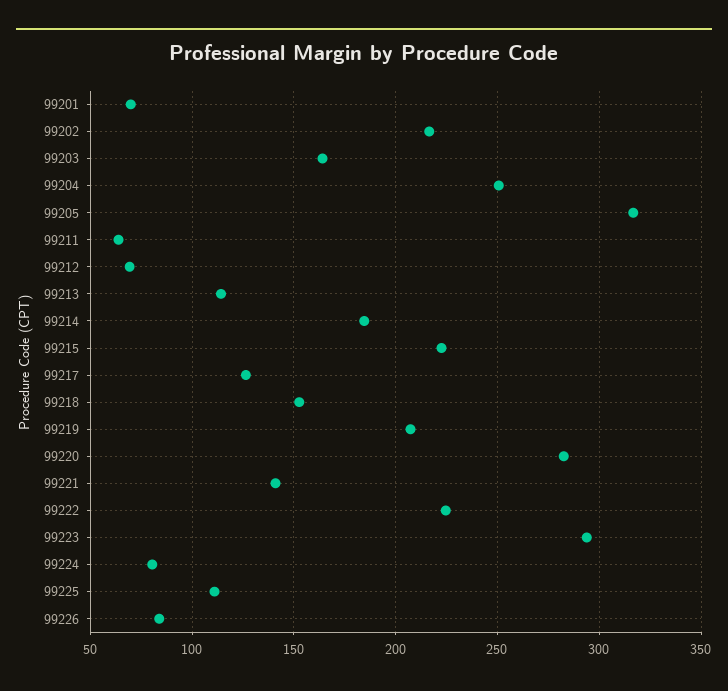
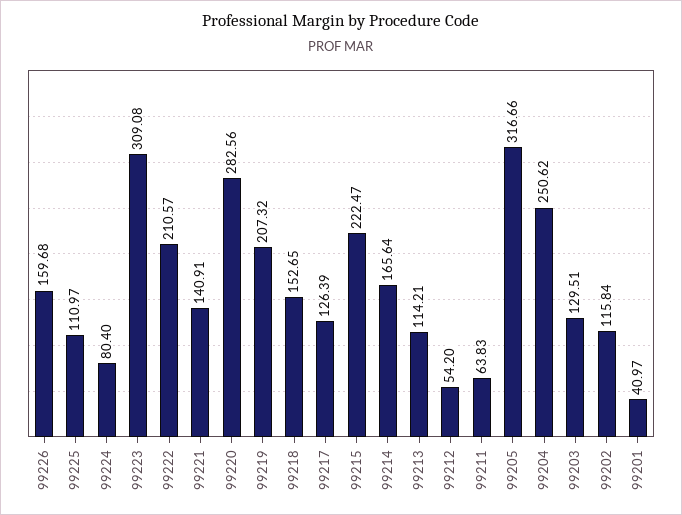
  {
-   "99201": 70,
+   "99201": 40.97,
-   "99202": 215,
+   "99202": 115.84,
-   "99203": 165,
+   "99203": 129.51,
    "99204": 250.62,
    "99205": 316.66,
    "99211": 63.83,
-   "99212": 70,
+   "99212": 54.2,
    "99213": 114.21,
-   "99214": 185,
+   "99214": 165.64,
    "99215": 222.47,
    "99217": 126.39,
    "99218": 152.65,
    "99219": 207.32,
    "99220": 282.56,
    "99221": 140.91,
-   "99222": 225,
+   "99222": 210.57,
-   "99223": 295,
+   "99223": 309.08,
    "99224": 80.4,
    "99225": 110.97,
-   "99226": 85
+   "99226": 159.68
  }

